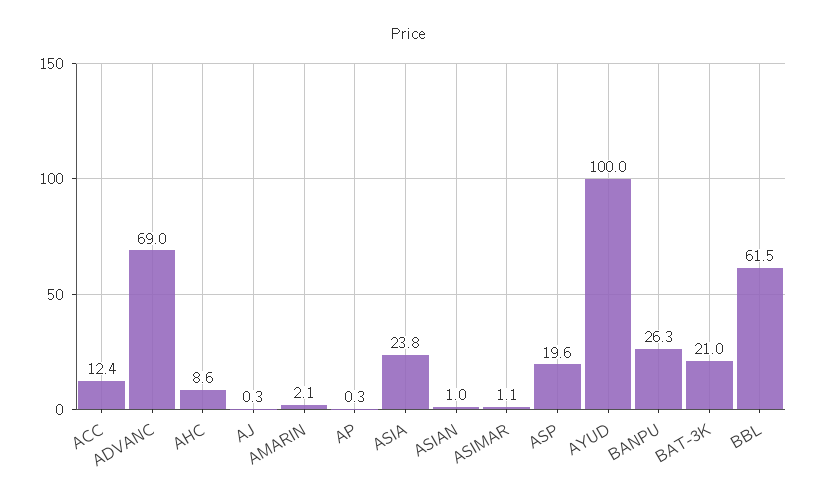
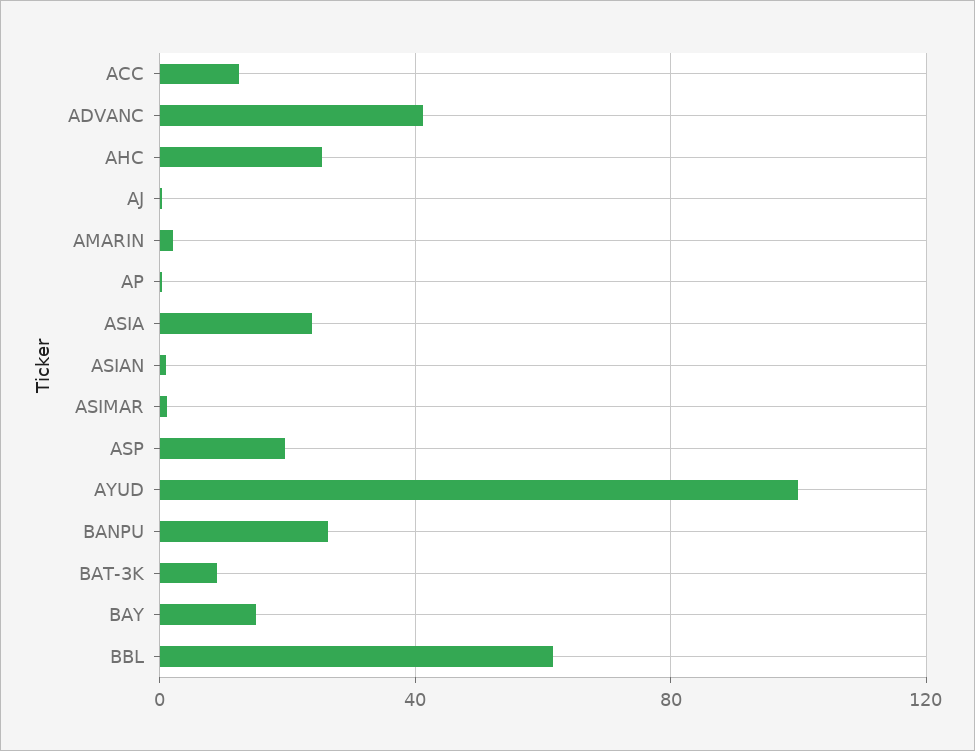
  {
    "ACC": 12.4,
-   "ADVANC": 69,
+   "ADVANC": 40,
-   "AHC": 8.6,
+   "AHC": 25,
    "AJ": 0.3,
    "AMARIN": 2.1,
    "AP": 0.3,
    "ASIA": 23.8,
    "ASIAN": 1,
    "ASIMAR": 1.1,
    "ASP": 19.6,
    "AYUD": 100,
    "BANPU": 26.3,
-   "BAT-3K": 21,
+   "BAT-3K": 10,
-   "BBL": 61.5
+   "BBL": 61.5,
+   "BAY": 15
  }

